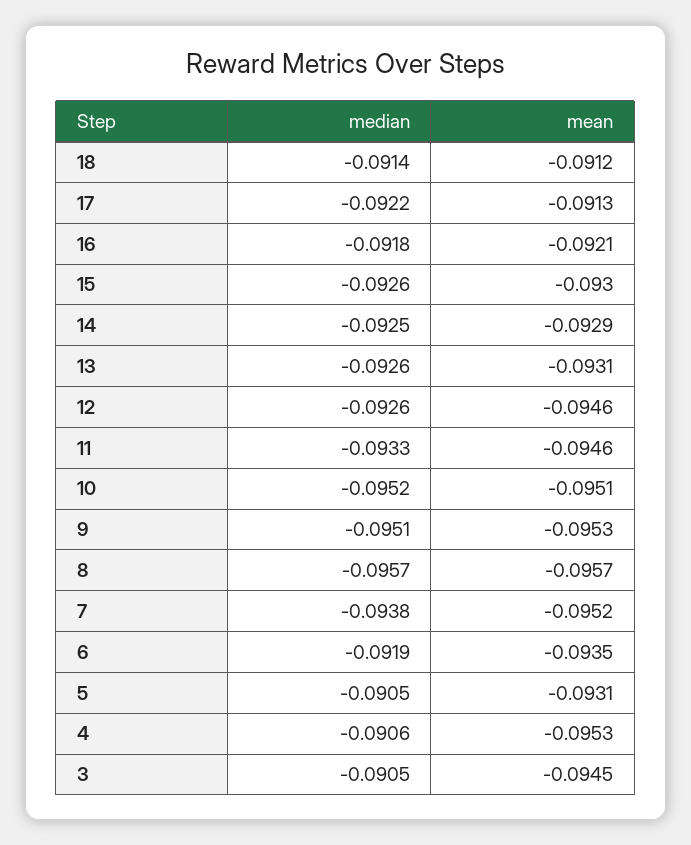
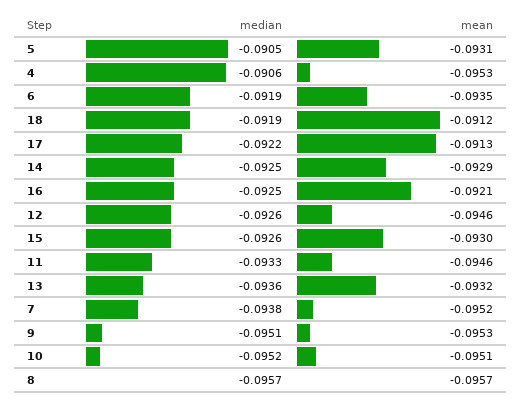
  {
    "median": {
-     "18": -0.0914,
+     "18": -0.0919,
      "17": -0.0922,
-     "16": -0.0918,
+     "16": -0.0925,
      "15": -0.0926,
      "14": -0.0925,
-     "13": -0.0926,
+     "13": -0.0936,
      "12": -0.0926,
      "11": -0.0933,
      "10": -0.0952,
      "9": -0.0951,
      "8": -0.0957,
      "7": -0.0938,
      "6": -0.0919,
      "5": -0.0905,
-     "4": -0.0906,
+     "4": -0.0906
-     "3": -0.0905
    },
    "mean": {
      "18": -0.0912,
      "17": -0.0913,
      "16": -0.0921,
      "15": -0.093,
      "14": -0.0929,
-     "13": -0.0931,
+     "13": -0.0932,
      "12": -0.0946,
      "11": -0.0946,
      "10": -0.0951,
      "9": -0.0953,
      "8": -0.0957,
      "7": -0.0952,
      "6": -0.0935,
      "5": -0.0931,
-     "4": -0.0953,
+     "4": -0.0953
-     "3": -0.0945
    }
  }

